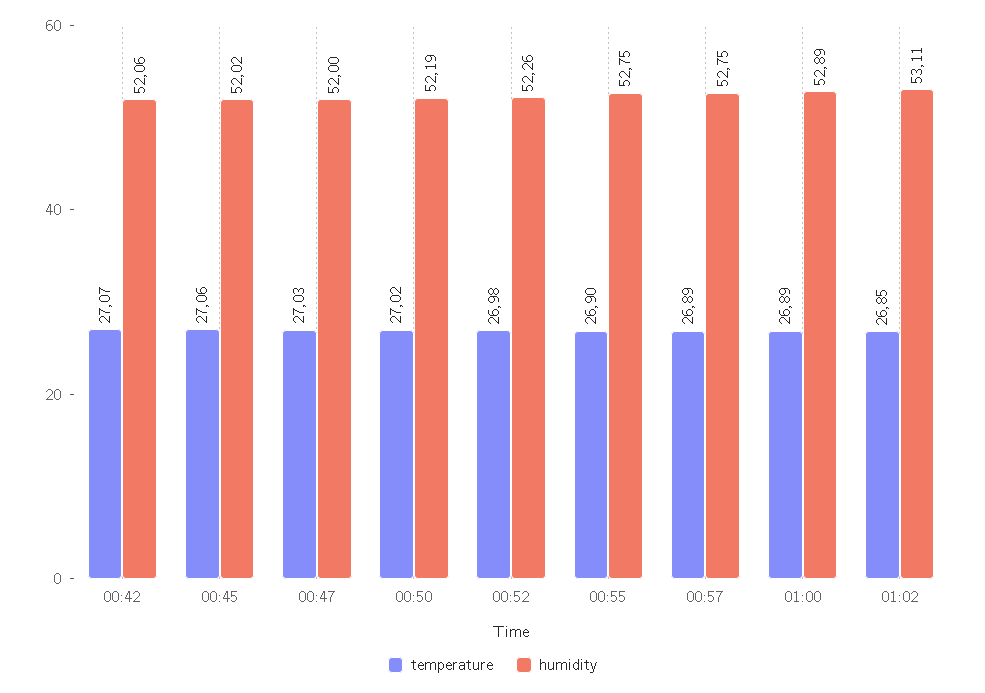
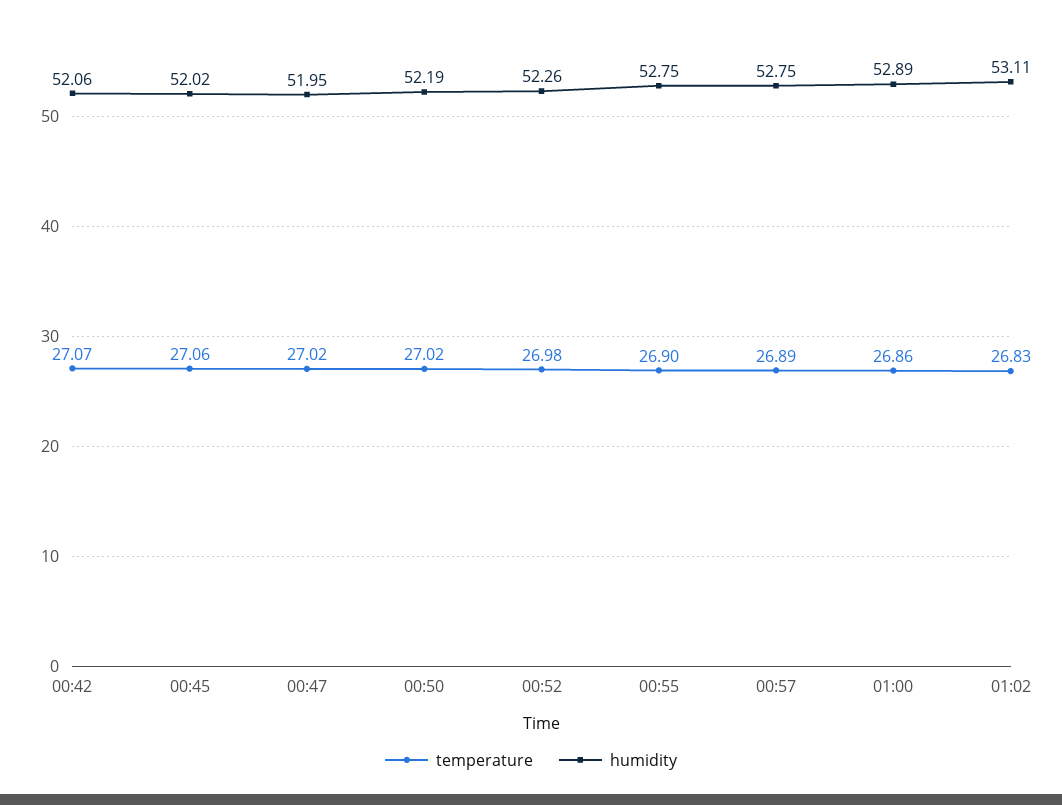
  {
    "temperature": {
      "00:42": 27.07,
      "00:45": 27.06,
-     "00:47": 27.03,
+     "00:47": 27.02,
      "00:50": 27.02,
      "00:52": 26.98,
      "00:55": 26.9,
      "00:57": 26.89,
-     "01:00": 26.89,
+     "01:00": 26.86,
-     "01:02": 26.85
+     "01:02": 26.83
    },
    "humidity": {
      "00:42": 52.06,
      "00:45": 52.02,
-     "00:47": 52,
+     "00:47": 51.95,
      "00:50": 52.19,
      "00:52": 52.26,
      "00:55": 52.75,
      "00:57": 52.75,
      "01:00": 52.89,
      "01:02": 53.11
    }
  }

